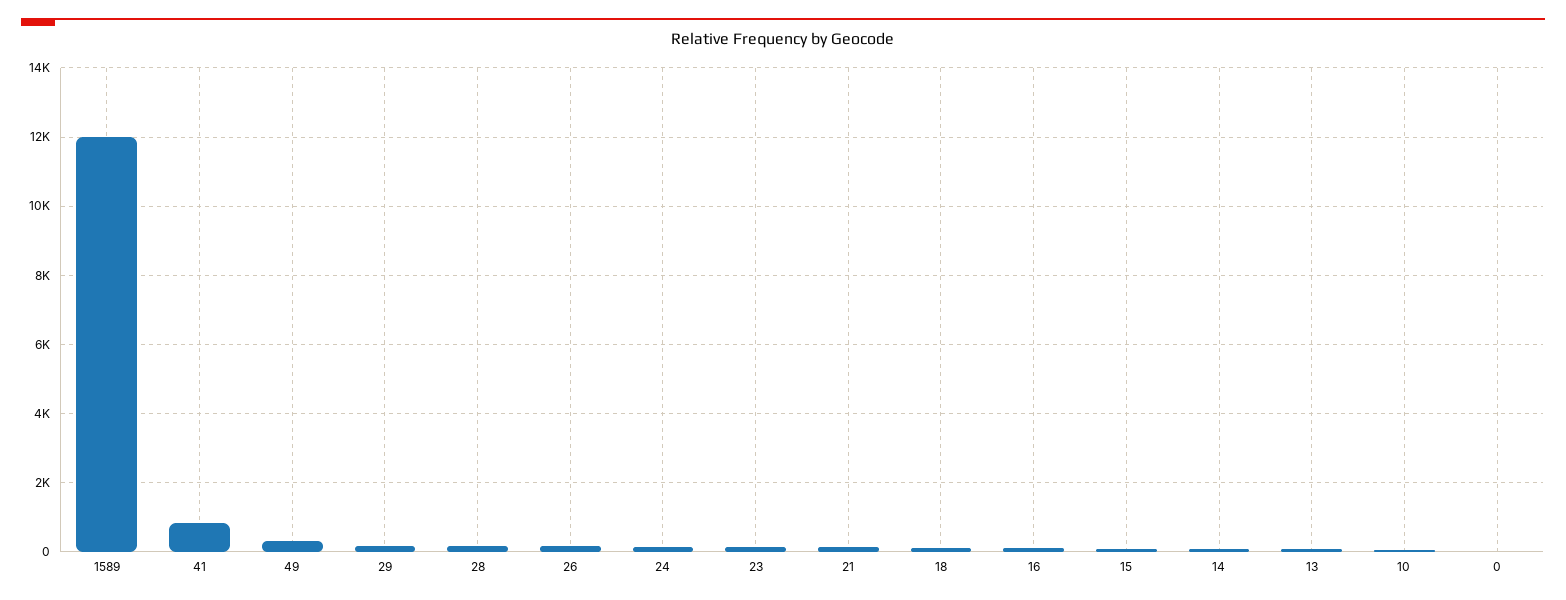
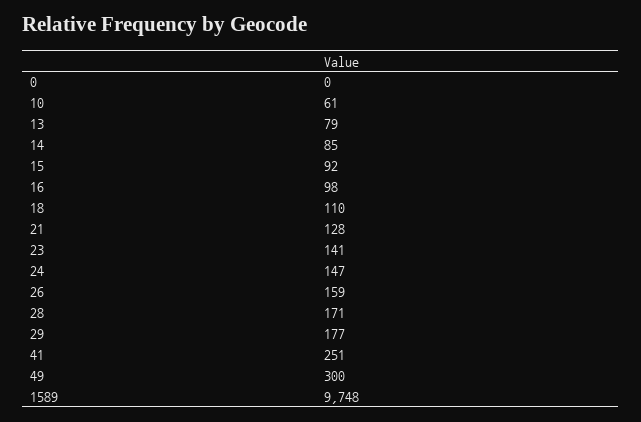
  {
-   "1589": 12000,
+   "1589": 9748,
-   "41": 800,
+   "41": 251,
    "49": 300,
    "29": 177,
    "28": 171,
    "26": 159,
    "24": 147,
    "23": 141,
    "21": 128,
    "18": 110,
    "16": 98,
    "15": 92,
    "14": 85,
    "13": 79,
    "10": 61,
    "0": 0
  }

